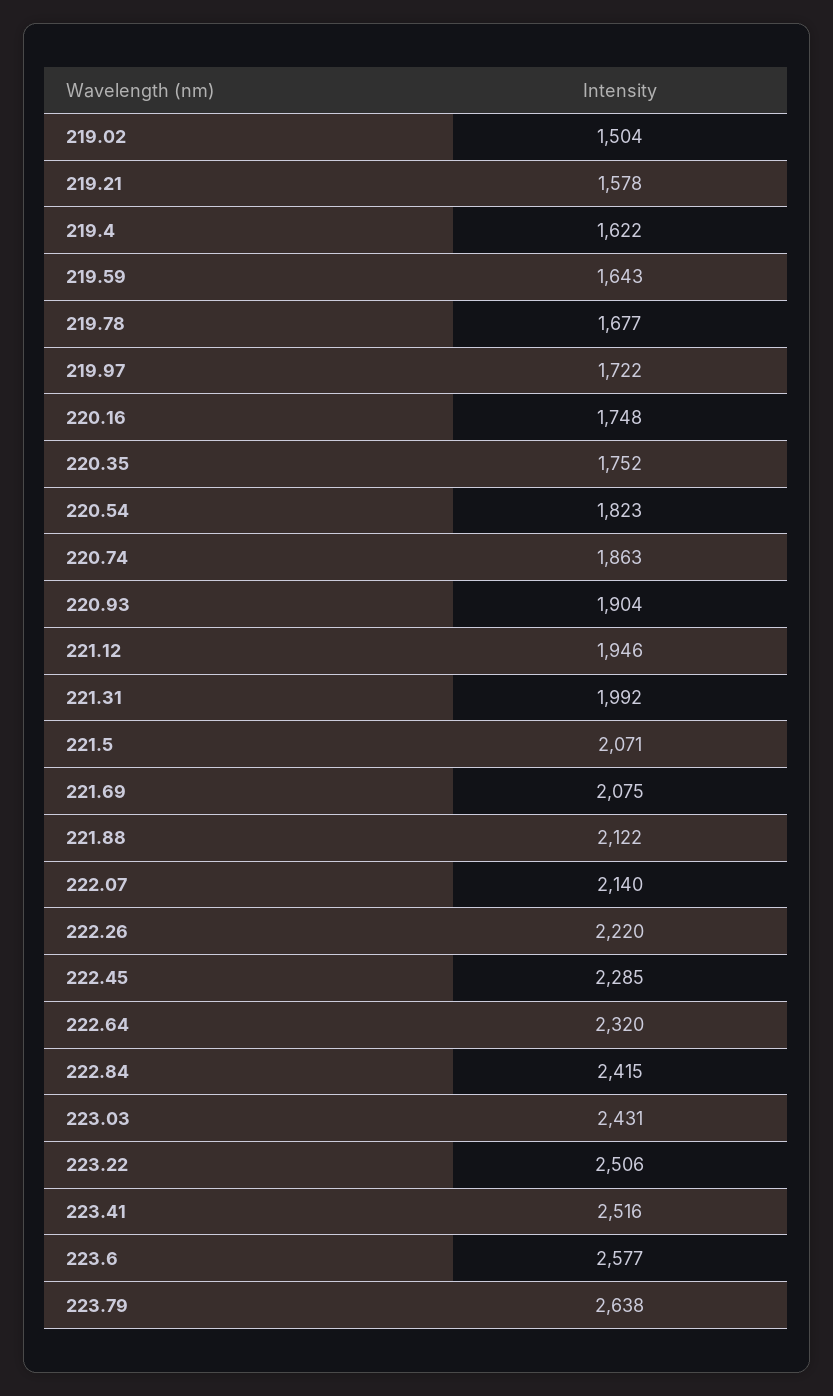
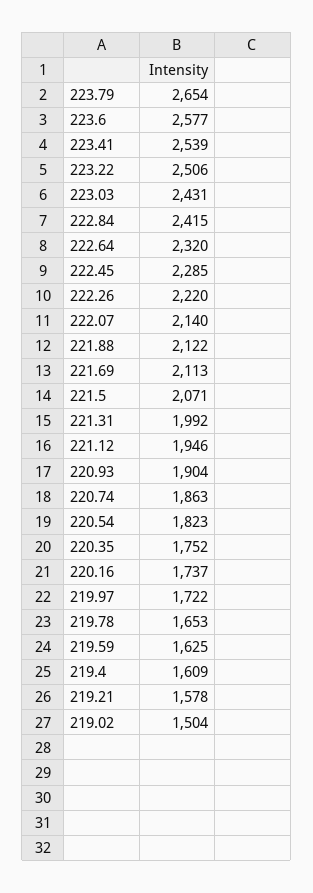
  {
    "219.02": 1504,
    "219.21": 1578,
-   "219.4": 1622,
+   "219.4": 1609,
-   "219.59": 1643,
+   "219.59": 1625,
-   "219.78": 1677,
+   "219.78": 1653,
    "219.97": 1722,
-   "220.16": 1748,
+   "220.16": 1737,
    "220.35": 1752,
    "220.54": 1823,
    "220.74": 1863,
    "220.93": 1904,
    "221.12": 1946,
    "221.31": 1992,
    "221.5": 2071,
-   "221.69": 2075,
+   "221.69": 2113,
    "221.88": 2122,
    "222.07": 2140,
    "222.26": 2220,
    "222.45": 2285,
    "222.64": 2320,
    "222.84": 2415,
    "223.03": 2431,
    "223.22": 2506,
-   "223.41": 2516,
+   "223.41": 2539,
    "223.6": 2577,
-   "223.79": 2638
+   "223.79": 2654
  }

